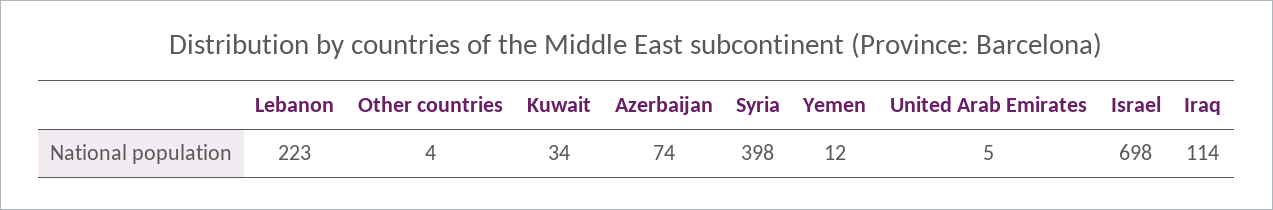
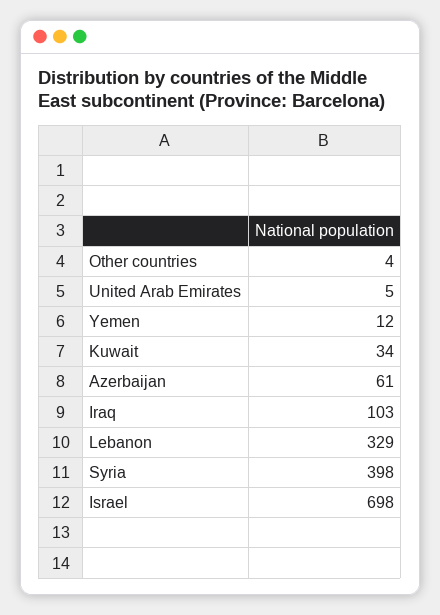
  {
-   "Lebanon": 223,
+   "Lebanon": 329,
    "Other countries": 4,
    "Kuwait": 34,
-   "Azerbaijan": 74,
+   "Azerbaijan": 61,
    "Syria": 398,
    "Yemen": 12,
    "United Arab Emirates": 5,
    "Israel": 698,
-   "Iraq": 114
+   "Iraq": 103
  }

